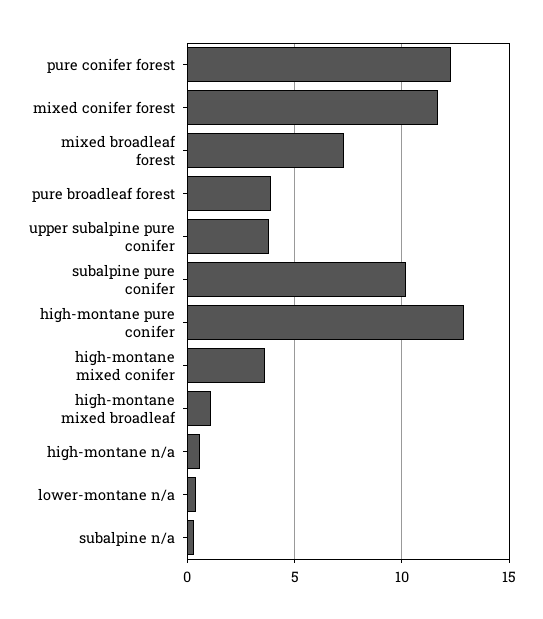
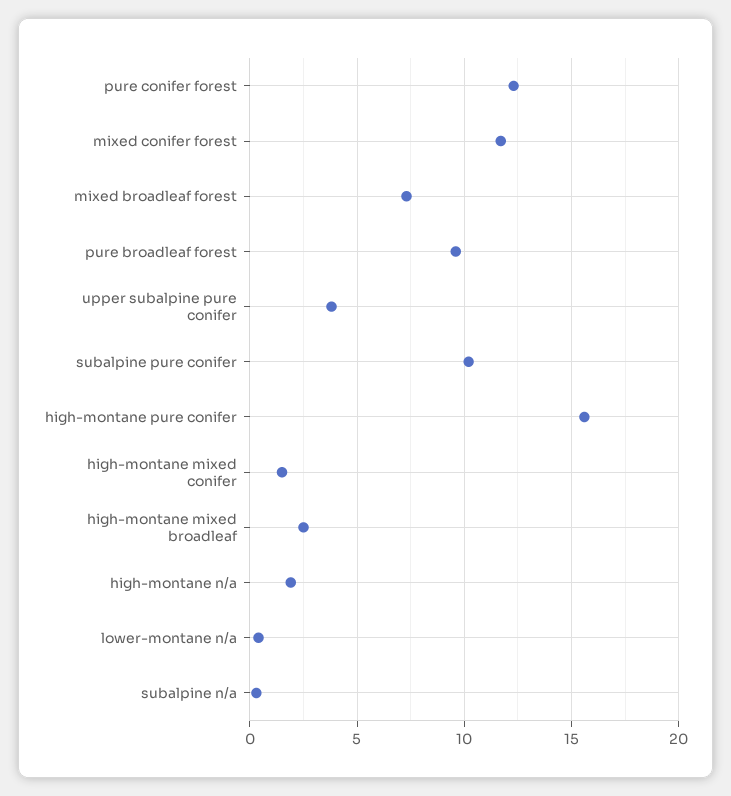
  {
    "pure conifer forest": 12.5,
    "mixed conifer forest": 11.5,
    "mixed broadleaf forest": 7.5,
-   "pure broadleaf forest": 4,
+   "pure broadleaf forest": 9.5,
    "upper subalpine pure conifer": 4,
    "subalpine pure conifer": 10,
-   "high-montane pure conifer": 13,
+   "high-montane pure conifer": 15.5,
-   "high-montane mixed conifer": 3.5,
+   "high-montane mixed conifer": 1.5,
-   "high-montane mixed broadleaf": 1,
+   "high-montane mixed broadleaf": 2.5,
-   "high-montane n/a": 0.5,
+   "high-montane n/a": 2,
    "lower-montane n/a": 0.5,
    "subalpine n/a": 0.5
  }

